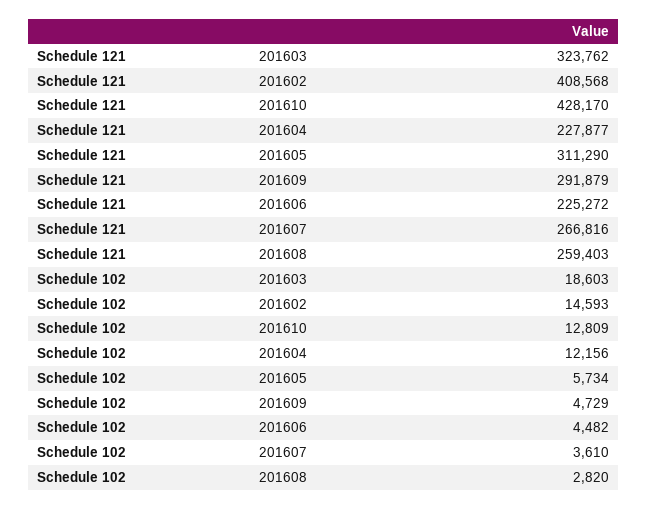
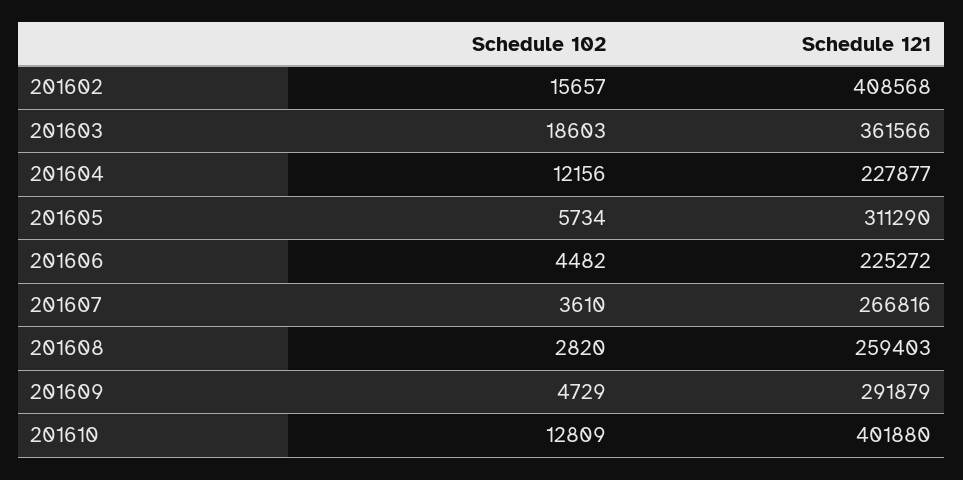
  {
    "Schedule 121": {
-     "201603": 323762,
+     "201603": 361566,
      "201602": 408568,
-     "201610": 428170,
+     "201610": 401880,
      "201604": 227877,
      "201605": 311290,
      "201609": 291879,
      "201606": 225272,
      "201607": 266816,
      "201608": 259403
    },
    "Schedule 102": {
      "201603": 18603,
-     "201602": 14593,
+     "201602": 15657,
      "201610": 12809,
      "201604": 12156,
      "201605": 5734,
      "201609": 4729,
      "201606": 4482,
      "201607": 3610,
      "201608": 2820
    }
  }

